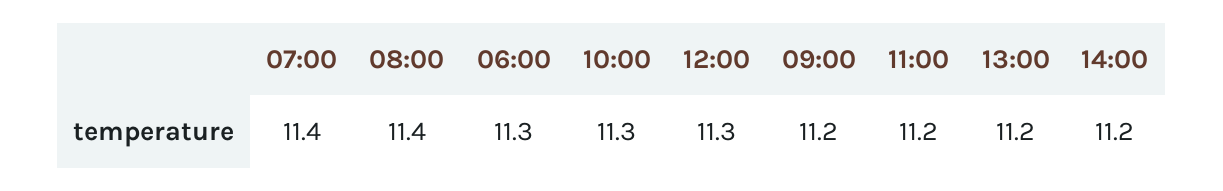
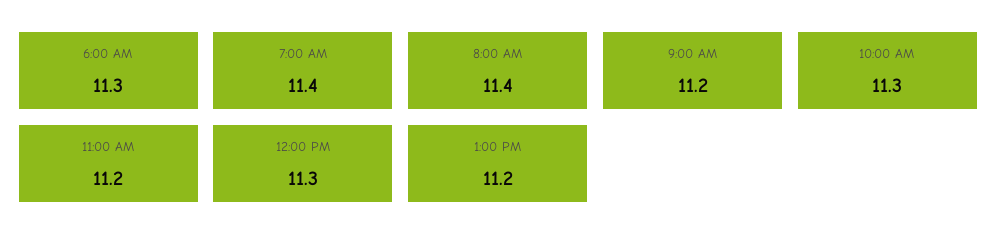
  {
    "07:00": 11.4,
    "08:00": 11.4,
    "06:00": 11.3,
    "10:00": 11.3,
    "12:00": 11.3,
    "09:00": 11.2,
    "11:00": 11.2,
-   "13:00": 11.2,
+   "13:00": 11.2
-   "14:00": 11.2
  }

